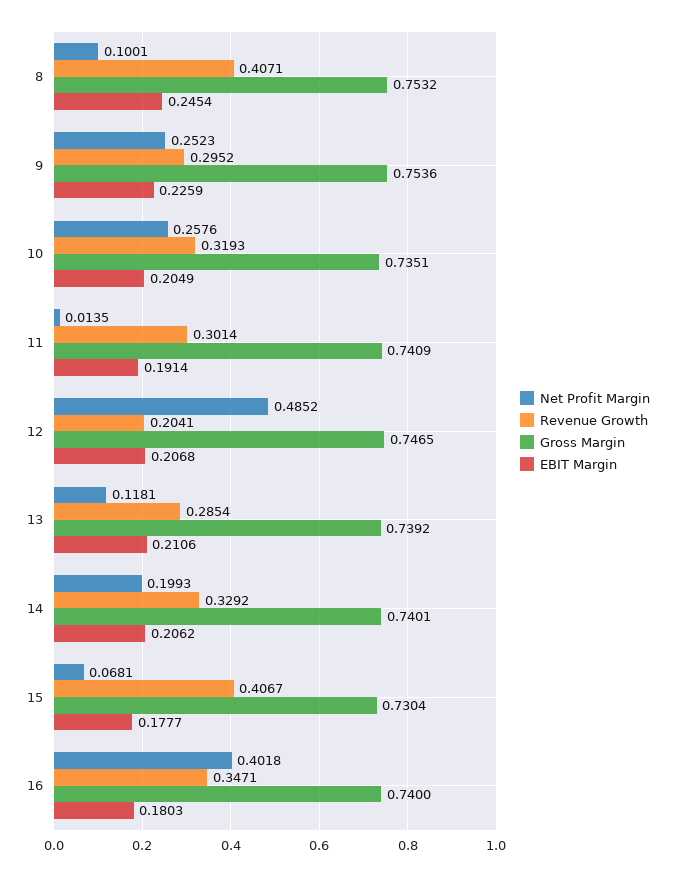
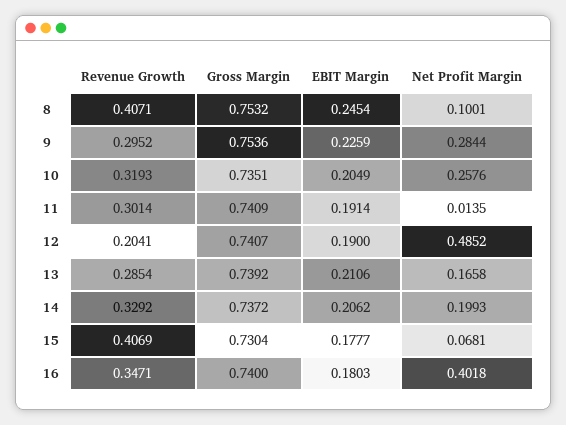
  {
    "Net Profit Margin": {
      "8": 0.1001,
-     "9": 0.2523,
+     "9": 0.2844,
      "10": 0.2576,
      "11": 0.0135,
      "12": 0.4852,
-     "13": 0.1181,
+     "13": 0.1658,
      "14": 0.1993,
      "15": 0.0681,
      "16": 0.4018
    },
    "Revenue Growth": {
      "8": 0.4071,
      "9": 0.2952,
      "10": 0.3193,
      "11": 0.3014,
      "12": 0.2041,
      "13": 0.2854,
      "14": 0.3292,
-     "15": 0.4067,
+     "15": 0.4069,
      "16": 0.3471
    },
    "Gross Margin": {
      "8": 0.7532,
      "9": 0.7536,
      "10": 0.7351,
      "11": 0.7409,
-     "12": 0.7465,
+     "12": 0.7407,
      "13": 0.7392,
-     "14": 0.7401,
+     "14": 0.7372,
      "15": 0.7304,
      "16": 0.74
    },
    "EBIT Margin": {
      "8": 0.2454,
      "9": 0.2259,
      "10": 0.2049,
      "11": 0.1914,
-     "12": 0.2068,
+     "12": 0.19,
      "13": 0.2106,
      "14": 0.2062,
      "15": 0.1777,
      "16": 0.1803
    }
  }

